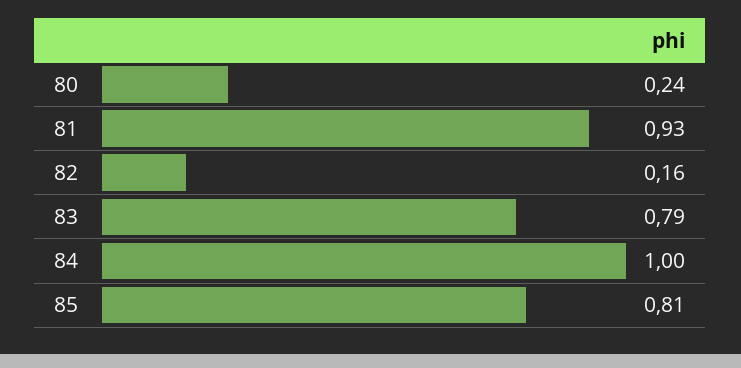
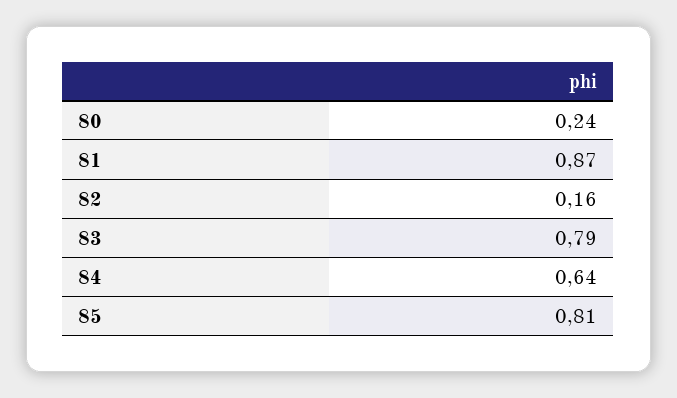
  {
    "80": 0.24,
-   "81": 0.93,
+   "81": 0.87,
    "82": 0.16,
    "83": 0.79,
-   "84": 1,
+   "84": 0.64,
    "85": 0.81
  }

